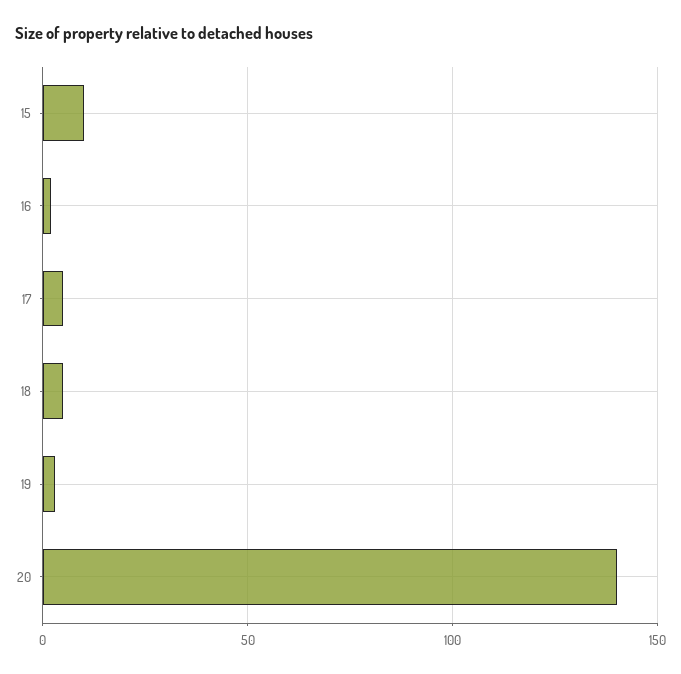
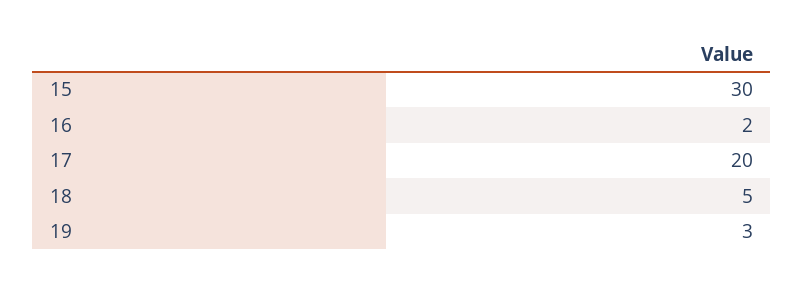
  {
-   "15": 10,
+   "15": 30,
    "16": 2,
-   "17": 5,
+   "17": 20,
    "18": 5,
-   "19": 3,
+   "19": 3
-   "20": 140
  }

